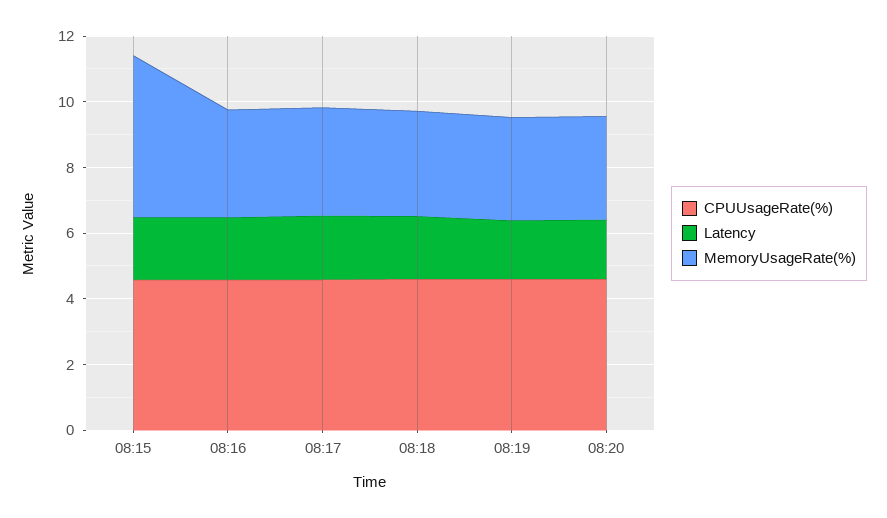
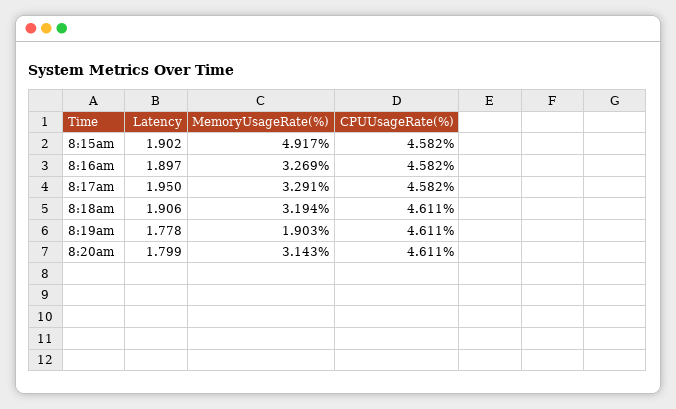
  {
    "CPUUsageRate(%)": {
      "08:15": 4.582,
      "08:16": 4.582,
      "08:17": 4.582,
      "08:18": 4.611,
      "08:19": 4.611,
      "08:20": 4.611
    },
    "Latency": {
      "08:15": 1.902,
      "08:16": 1.897,
      "08:17": 1.95,
      "08:18": 1.906,
      "08:19": 1.778,
      "08:20": 1.799
    },
    "MemoryUsageRate(%)": {
      "08:15": 4.917,
      "08:16": 3.269,
      "08:17": 3.291,
      "08:18": 3.194,
-     "08:19": 3,
+     "08:19": 1.903,
      "08:20": 3.143
    }
  }

